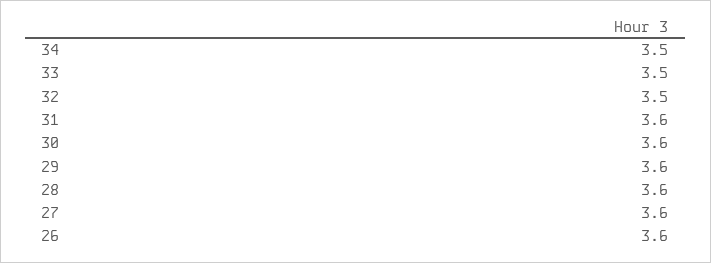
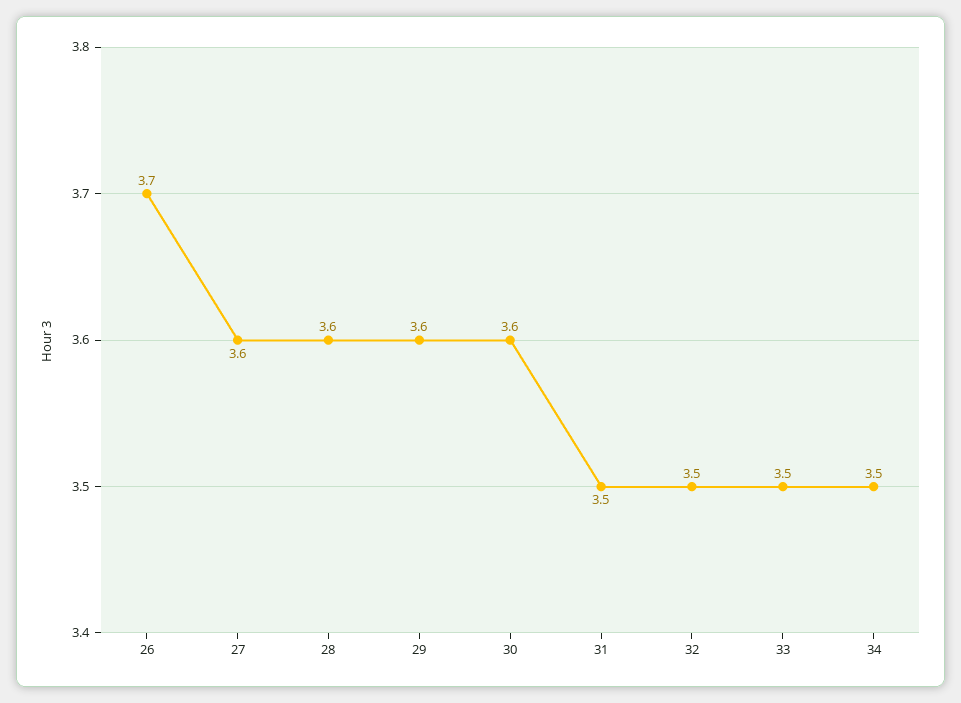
  {
    "34": 3.5,
    "33": 3.5,
    "32": 3.5,
-   "31": 3.6,
+   "31": 3.5,
    "30": 3.6,
    "29": 3.6,
    "28": 3.6,
    "27": 3.6,
-   "26": 3.6
+   "26": 3.7
  }

